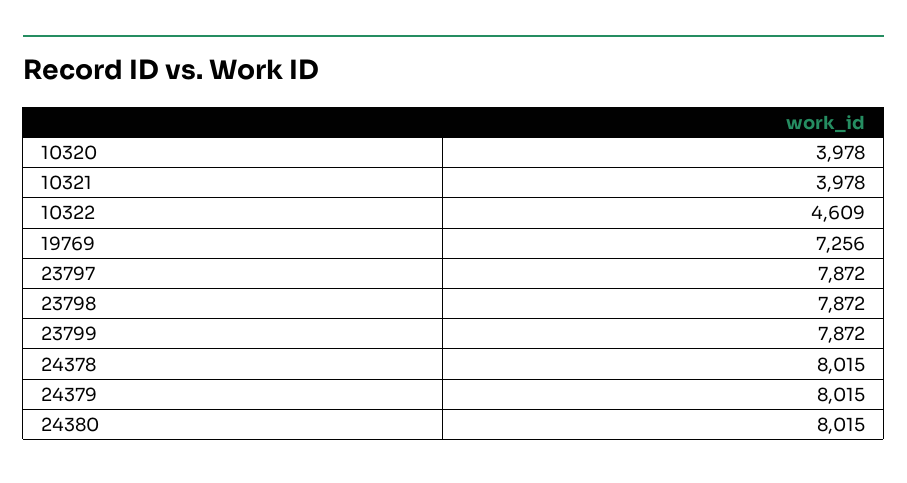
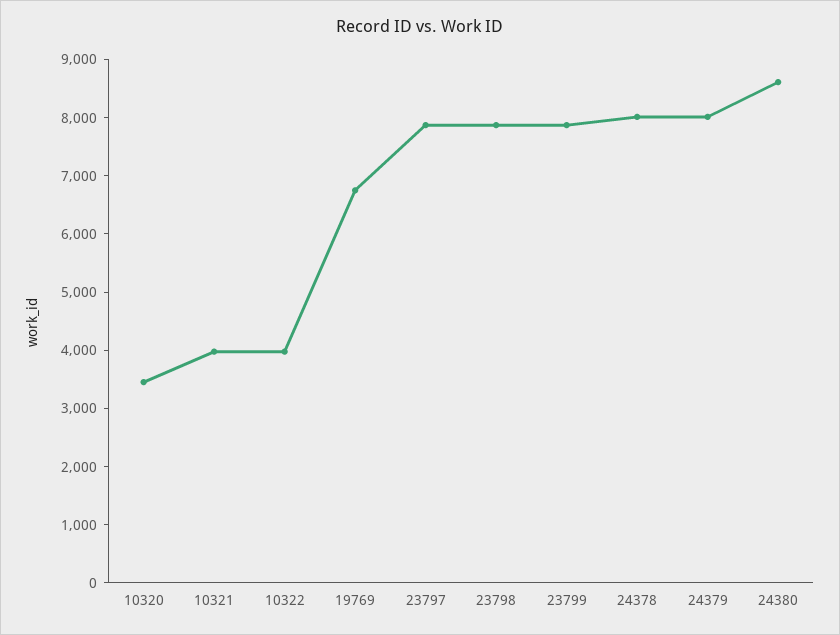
  {
-   "10320": 3978,
+   "10320": 3400,
    "10321": 3978,
-   "10322": 4609,
+   "10322": 4000,
-   "19769": 7256,
+   "19769": 6800,
    "23797": 7872,
    "23798": 7872,
    "23799": 7872,
    "24378": 8015,
    "24379": 8015,
-   "24380": 8015
+   "24380": 8600
  }

